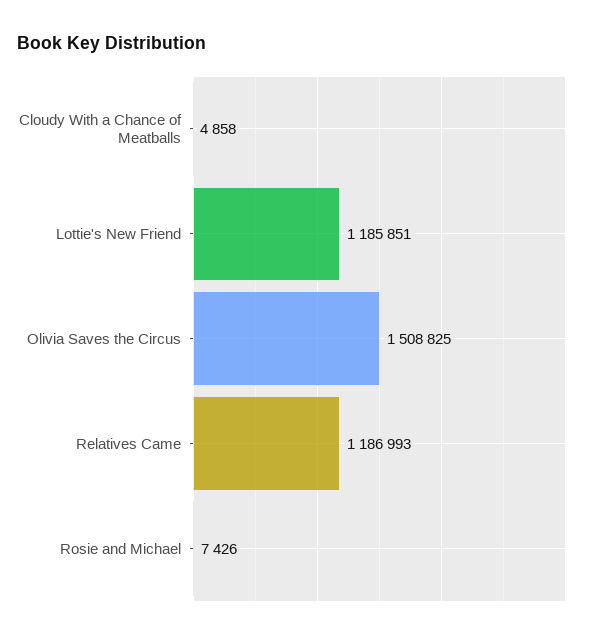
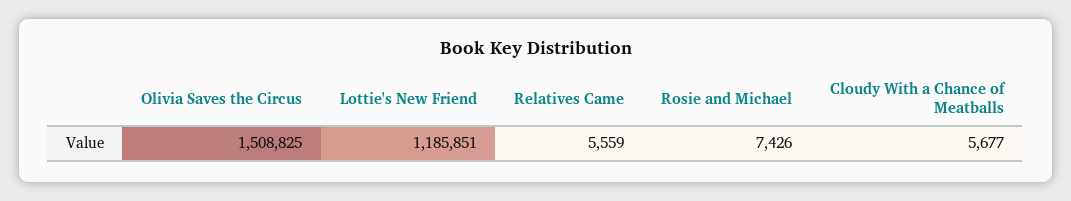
  {
-   "Cloudy With a Chance of Meatballs": 4858,
+   "Cloudy With a Chance of Meatballs": 5677,
    "Lottie's New Friend": 1185851,
    "Olivia Saves the Circus": 1508825,
-   "Relatives Came": 1186993,
+   "Relatives Came": 5559,
    "Rosie and Michael": 7426
  }

